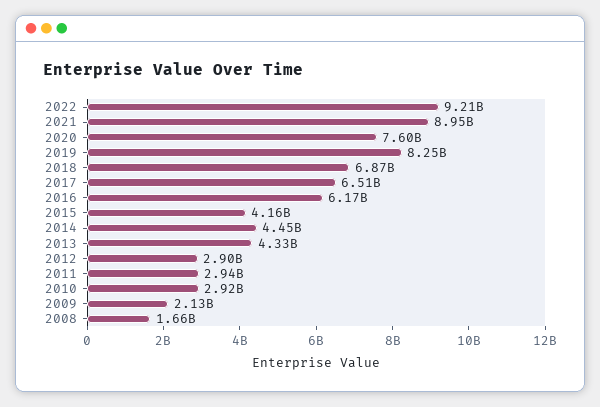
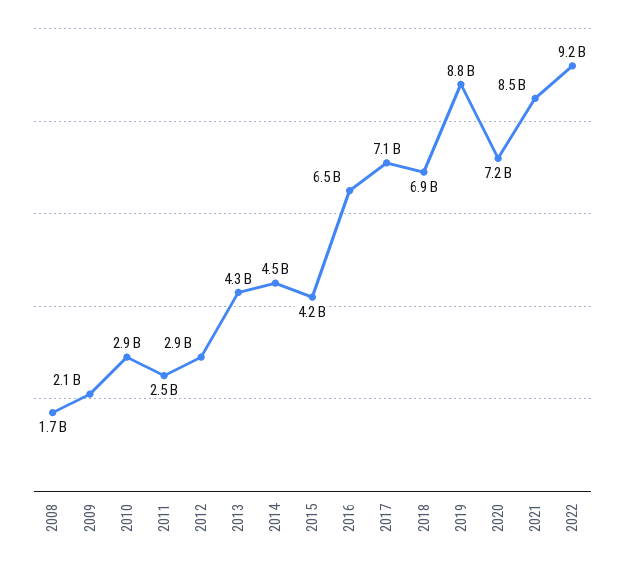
  {
    "2022": 9210000000,
-   "2021": 8950000000,
+   "2021": 8500000000,
-   "2020": 7600000000,
+   "2020": 7200000000,
-   "2019": 8250000000,
+   "2019": 8800000000,
    "2018": 6870000000,
-   "2017": 6510000000,
+   "2017": 7100000000,
-   "2016": 6170000000,
+   "2016": 6500000000,
    "2015": 4160000000,
    "2014": 4450000000,
    "2013": 4330000000,
    "2012": 2900000000,
-   "2011": 2940000000,
+   "2011": 2500000000,
    "2010": 2920000000,
    "2009": 2130000000,
    "2008": 1660000000
  }

